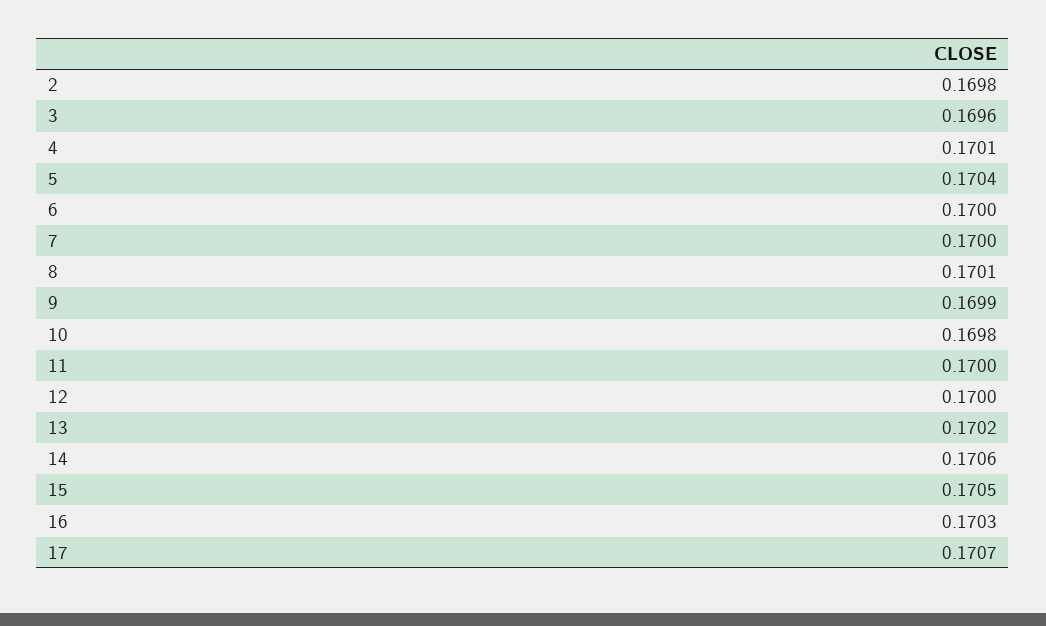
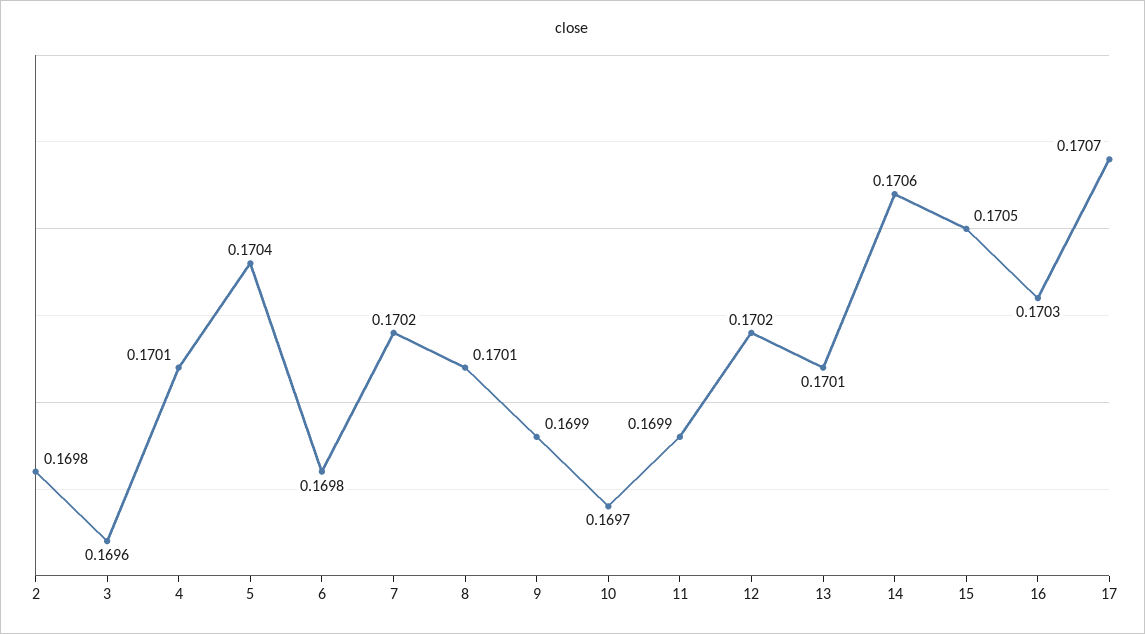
  {
    "2": 0.1698,
    "3": 0.1696,
    "4": 0.1701,
    "5": 0.1704,
-   "6": 0.17,
+   "6": 0.1698,
-   "7": 0.17,
+   "7": 0.1702,
    "8": 0.1701,
    "9": 0.1699,
-   "10": 0.1698,
+   "10": 0.1697,
-   "11": 0.17,
+   "11": 0.1699,
-   "12": 0.17,
+   "12": 0.1702,
-   "13": 0.1702,
+   "13": 0.1701,
    "14": 0.1706,
    "15": 0.1705,
    "16": 0.1703,
    "17": 0.1707
  }

